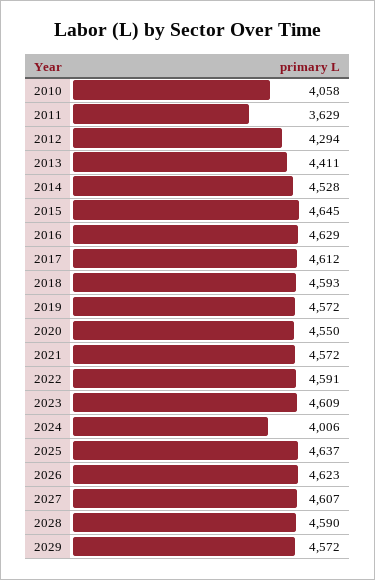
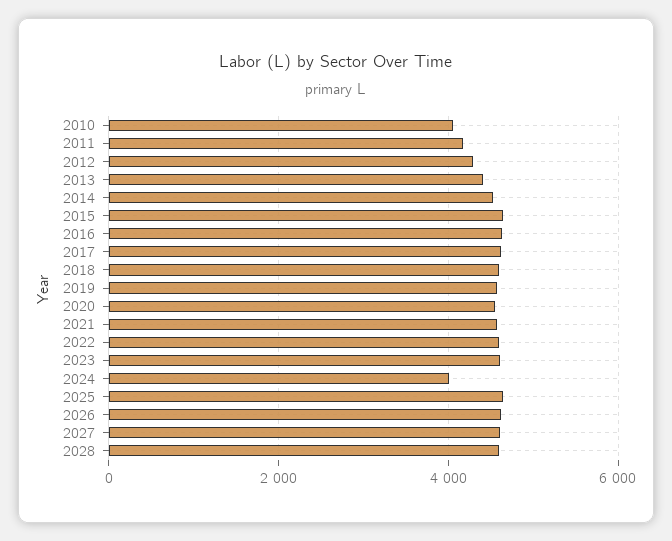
  {
    "2010": 4058,
-   "2011": 3629,
+   "2011": 4200,
    "2012": 4294,
    "2013": 4411,
    "2014": 4528,
    "2015": 4645,
    "2016": 4629,
    "2017": 4612,
    "2018": 4593,
    "2019": 4572,
    "2020": 4550,
    "2021": 4572,
    "2022": 4591,
    "2023": 4609,
    "2024": 4006,
    "2025": 4637,
    "2026": 4623,
    "2027": 4607,
-   "2028": 4590,
+   "2028": 4590
-   "2029": 4572
  }

